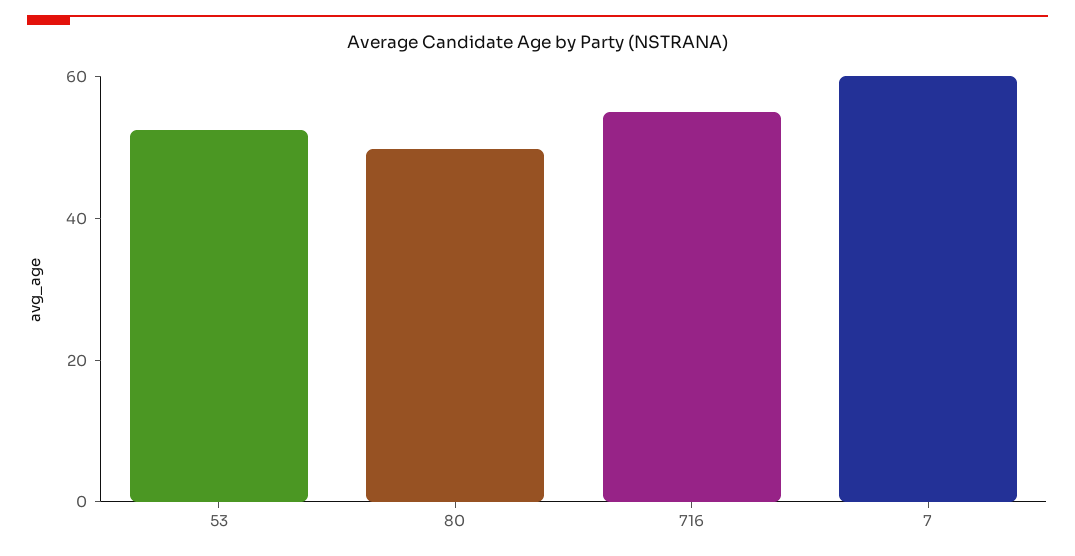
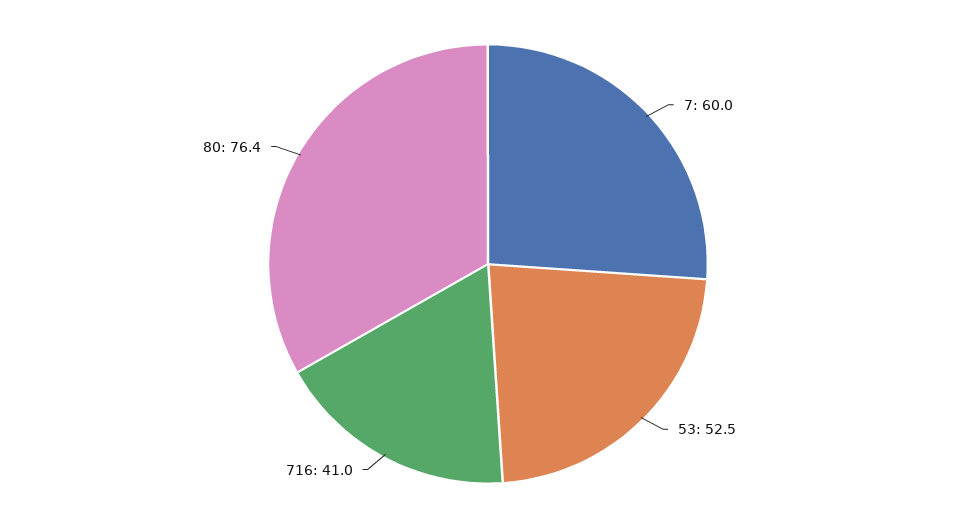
  {
    "53": 52.5,
-   "80": 50,
+   "80": 76.4,
-   "716": 55,
+   "716": 41,
    "7": 60
  }

